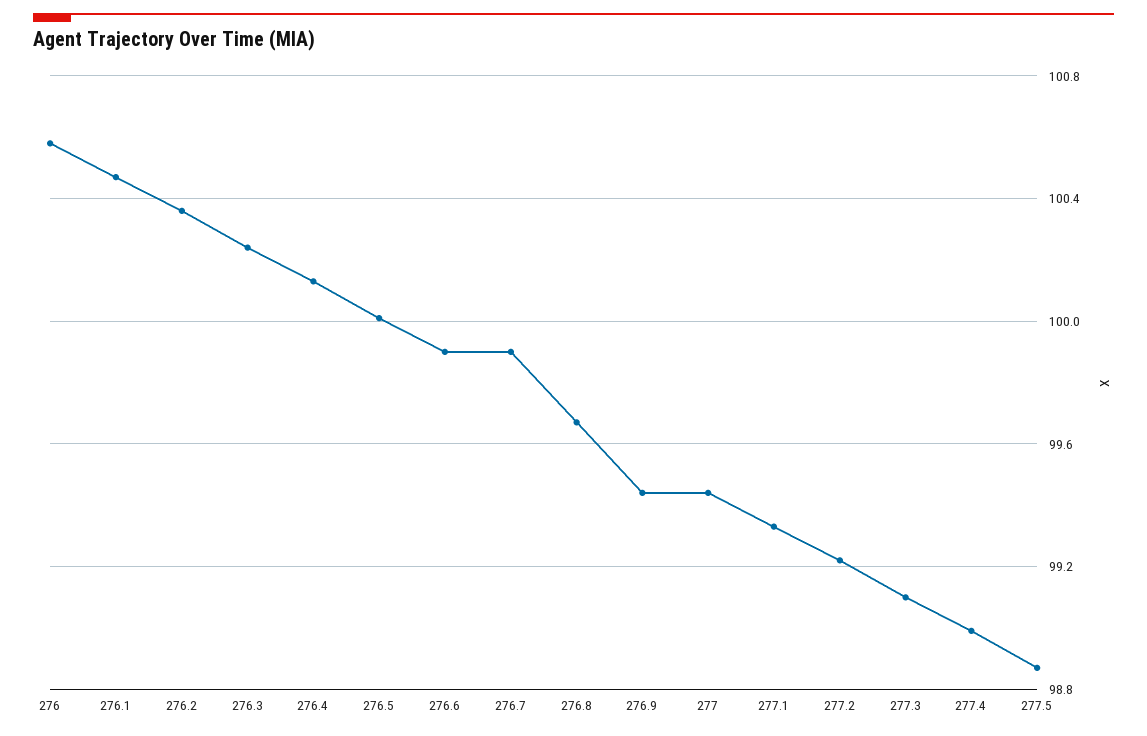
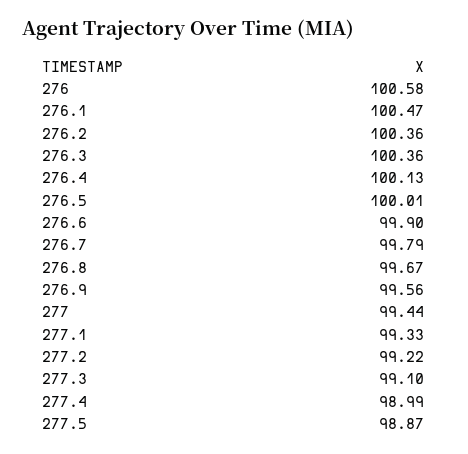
  {
    "276": 100.58,
    "276.1": 100.47,
    "276.2": 100.36,
-   "276.3": 100.25,
+   "276.3": 100.36,
    "276.4": 100.13,
    "276.5": 100.01,
    "276.6": 99.9,
-   "276.7": 99.9,
+   "276.7": 99.79,
    "276.8": 99.67,
-   "276.9": 99.45,
+   "276.9": 99.56,
    "277": 99.44,
    "277.1": 99.33,
    "277.2": 99.22,
    "277.3": 99.1,
    "277.4": 98.99,
    "277.5": 98.87
  }

